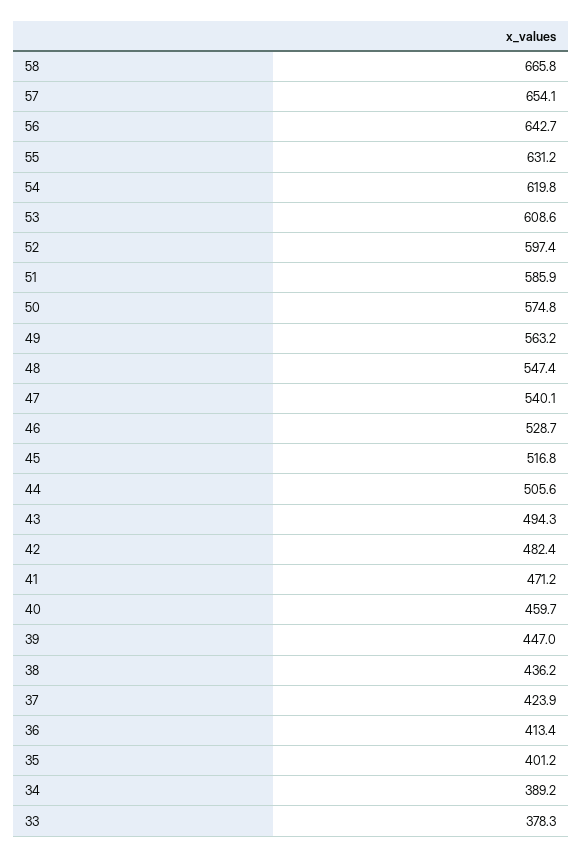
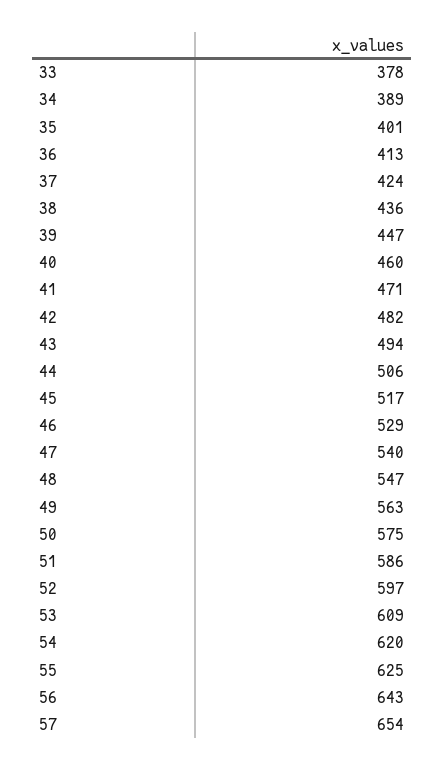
  {
-   "58": 665.8,
    "57": 654.1,
    "56": 642.7,
-   "55": 631.2,
+   "55": 625,
    "54": 619.8,
    "53": 608.6,
    "52": 597.4,
    "51": 585.9,
    "50": 574.8,
    "49": 563.2,
    "48": 547.4,
    "47": 540.1,
    "46": 528.7,
    "45": 516.8,
    "44": 505.6,
    "43": 494.3,
    "42": 482.4,
    "41": 471.2,
    "40": 459.7,
    "39": 447,
    "38": 436.2,
    "37": 423.9,
    "36": 413.4,
    "35": 401.2,
    "34": 389.2,
    "33": 378.3
  }

